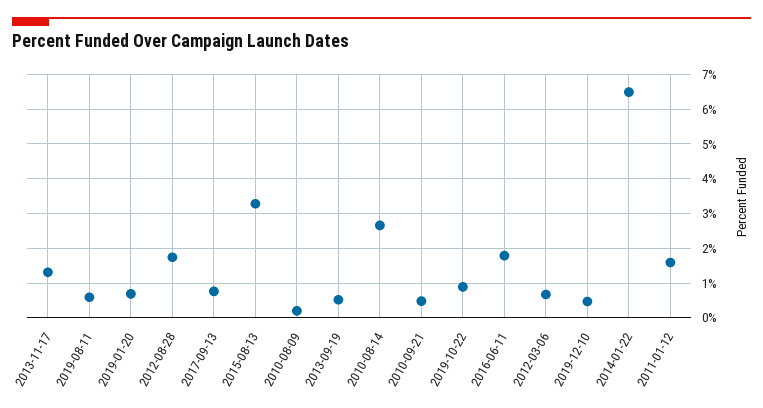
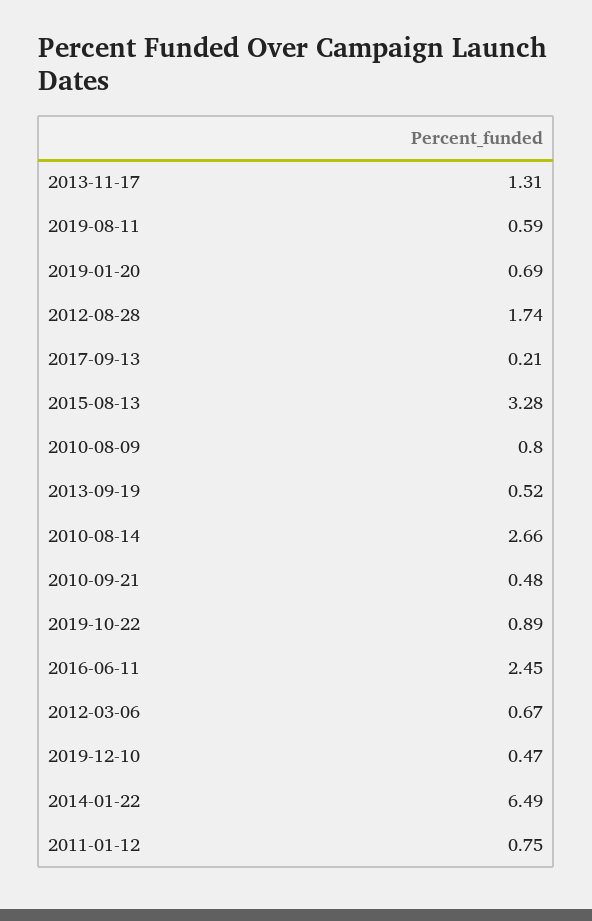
  {
    "2013-11-17": 1.31,
    "2019-08-11": 0.59,
    "2019-01-20": 0.69,
    "2012-08-28": 1.74,
-   "2017-09-13": 0.8,
+   "2017-09-13": 0.21,
    "2015-08-13": 3.28,
-   "2010-08-09": 0.2,
+   "2010-08-09": 0.8,
    "2013-09-19": 0.52,
    "2010-08-14": 2.66,
    "2010-09-21": 0.48,
    "2019-10-22": 0.89,
-   "2016-06-11": 1.8,
+   "2016-06-11": 2.45,
    "2012-03-06": 0.67,
    "2019-12-10": 0.47,
    "2014-01-22": 6.49,
-   "2011-01-12": 1.6
+   "2011-01-12": 0.75
  }

